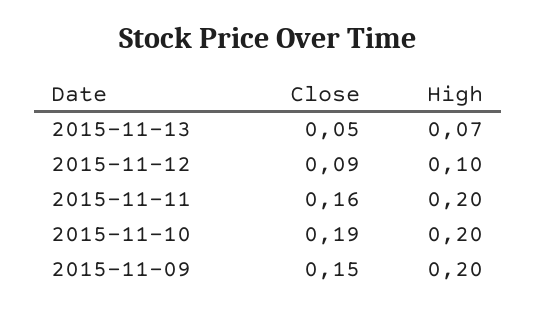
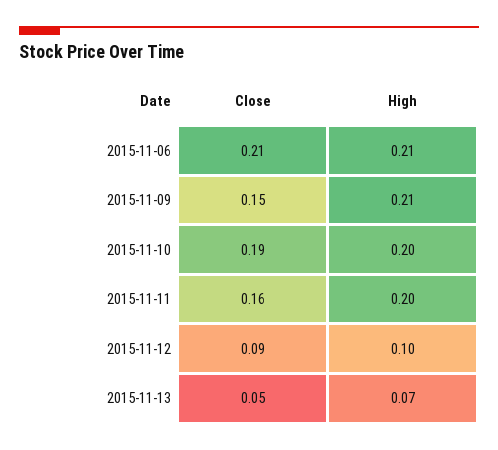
  {
    "Close": {
      "2015-11-13": 0.05,
      "2015-11-12": 0.09,
      "2015-11-11": 0.16,
      "2015-11-10": 0.19,
-     "2015-11-09": 0.15
+     "2015-11-09": 0.15,
+     "2015-11-06": 0.21
    },
    "High": {
      "2015-11-13": 0.07,
      "2015-11-12": 0.1,
      "2015-11-11": 0.2,
      "2015-11-10": 0.2,
-     "2015-11-09": 0.2
+     "2015-11-09": 0.21,
+     "2015-11-06": 0.21
    }
  }

